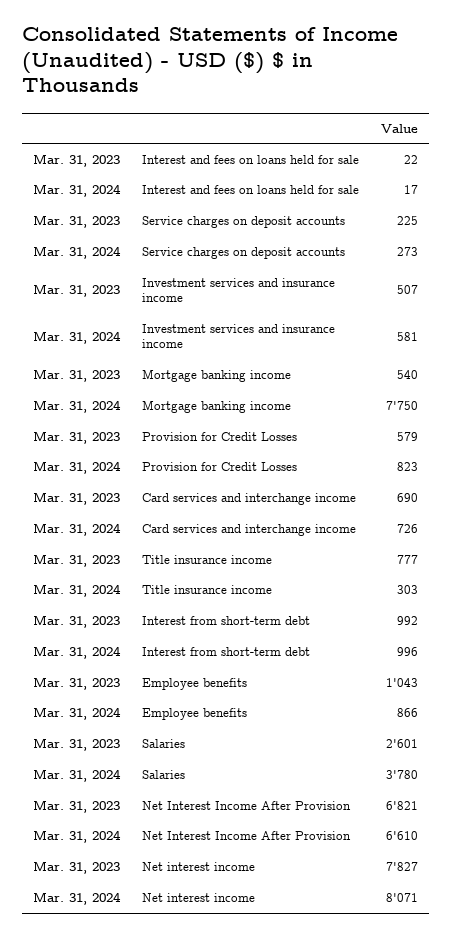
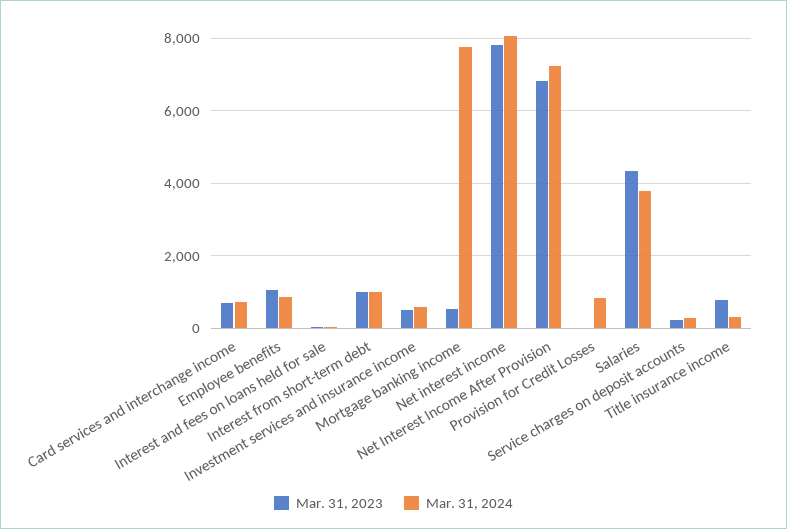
  {
    "Mar. 31, 2023": {
      "Interest and fees on loans held for sale": 22,
      "Service charges on deposit accounts": 225,
      "Investment services and insurance income": 507,
      "Mortgage banking income": 540,
-     "Provision for Credit Losses": 579,
+     "Provision for Credit Losses": 0,
      "Card services and interchange income": 690,
      "Title insurance income": 777,
      "Interest from short-term debt": 992,
      "Employee benefits": 1043,
-     "Salaries": 2601,
+     "Salaries": 4400,
      "Net Interest Income After Provision": 6821,
      "Net interest income": 7827
    },
    "Mar. 31, 2024": {
      "Interest and fees on loans held for sale": 17,
      "Service charges on deposit accounts": 273,
      "Investment services and insurance income": 581,
      "Mortgage banking income": 7750,
      "Provision for Credit Losses": 823,
      "Card services and interchange income": 726,
      "Title insurance income": 303,
      "Interest from short-term debt": 996,
      "Employee benefits": 866,
      "Salaries": 3780,
-     "Net Interest Income After Provision": 6610,
+     "Net Interest Income After Provision": 7200,
      "Net interest income": 8071
    }
  }

